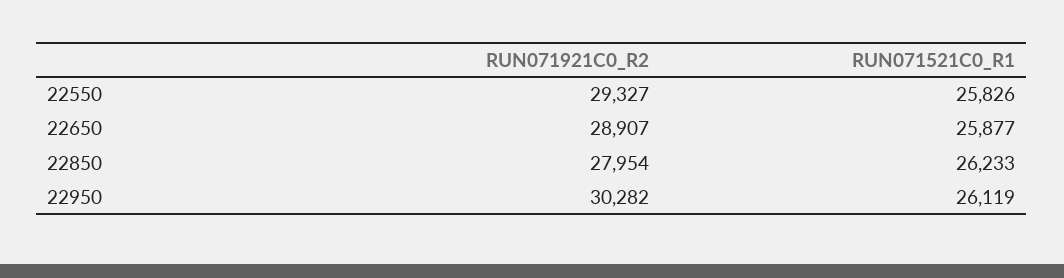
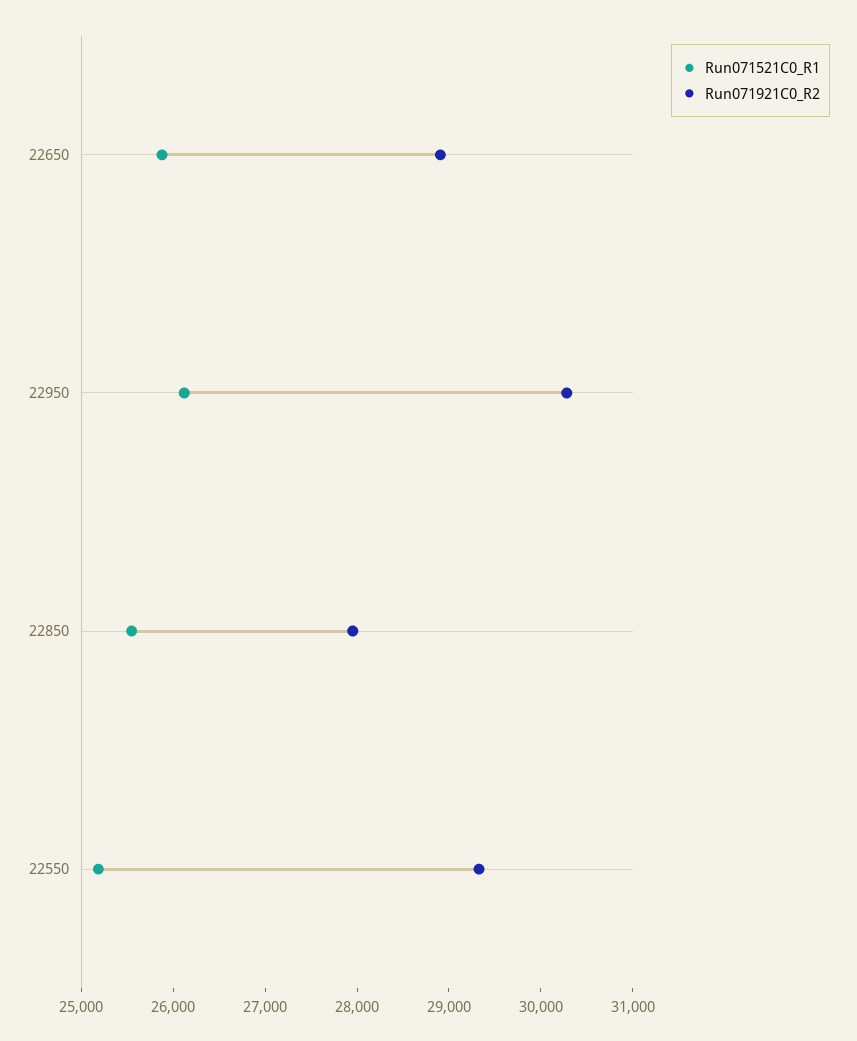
  {
    "RUN071921C0_R2": {
      "22550": 29327,
      "22650": 28907,
      "22850": 27954,
      "22950": 30282
    },
    "RUN071521C0_R1": {
-     "22550": 25826,
+     "22550": 25200,
      "22650": 25877,
-     "22850": 26233,
+     "22850": 25600,
      "22950": 26119
    }
  }

